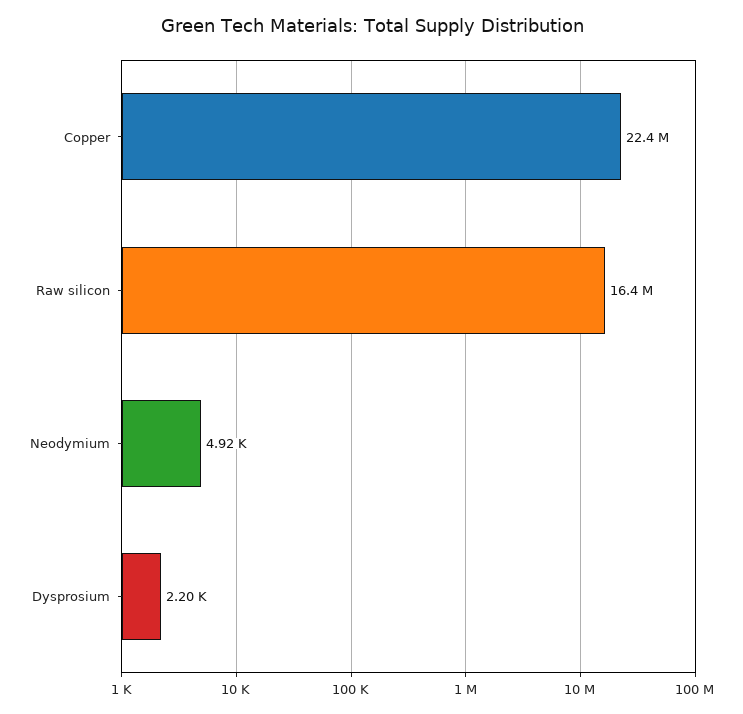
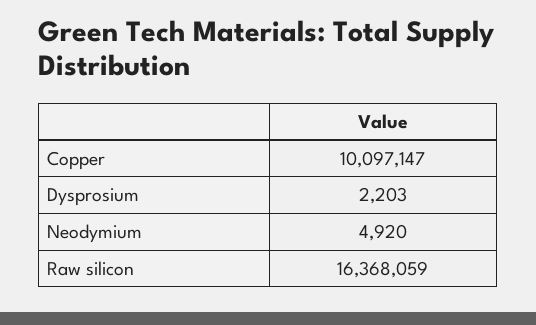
  {
-   "Copper": 22400000,
+   "Copper": 10097147,
    "Raw silicon": 16368059,
    "Neodymium": 4920,
    "Dysprosium": 2203
  }

